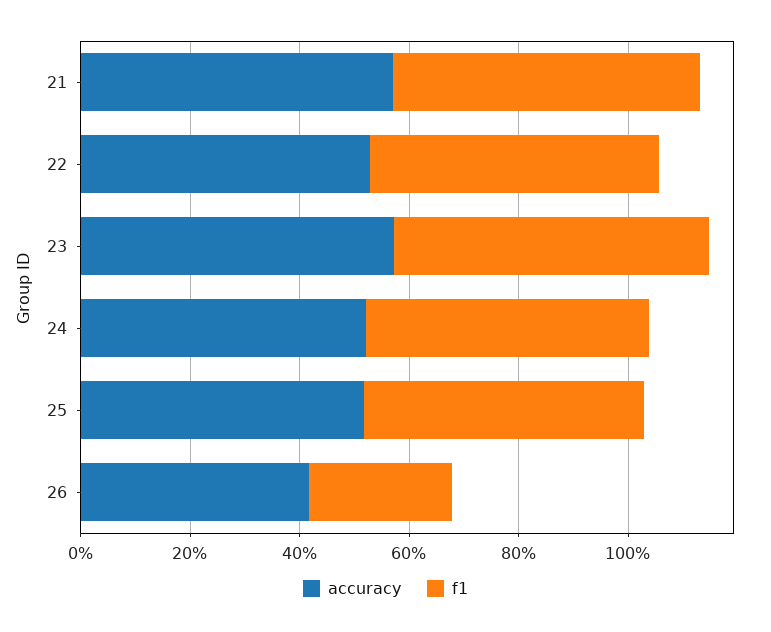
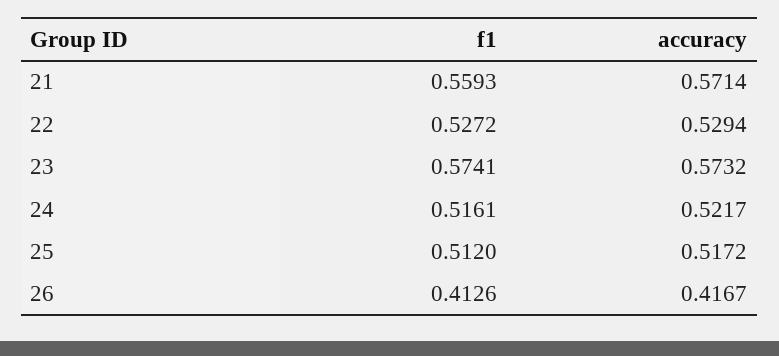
  {
    "accuracy": {
      "21": 0.5714,
      "22": 0.5294,
      "23": 0.5732,
      "24": 0.5217,
      "25": 0.5172,
      "26": 0.4167
    },
    "f1": {
      "21": 0.5593,
      "22": 0.5272,
      "23": 0.5741,
      "24": 0.5161,
      "25": 0.512,
-     "26": 0.25
+     "26": 0.4126
    }
  }

